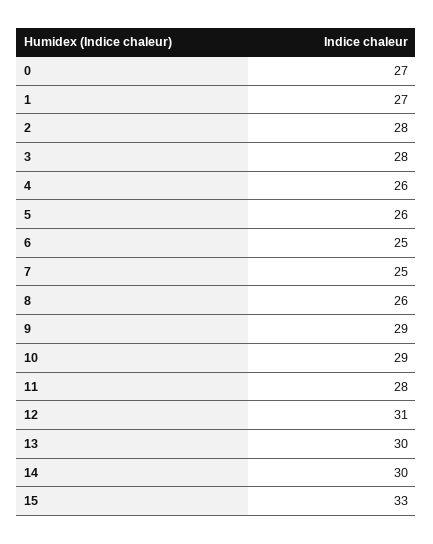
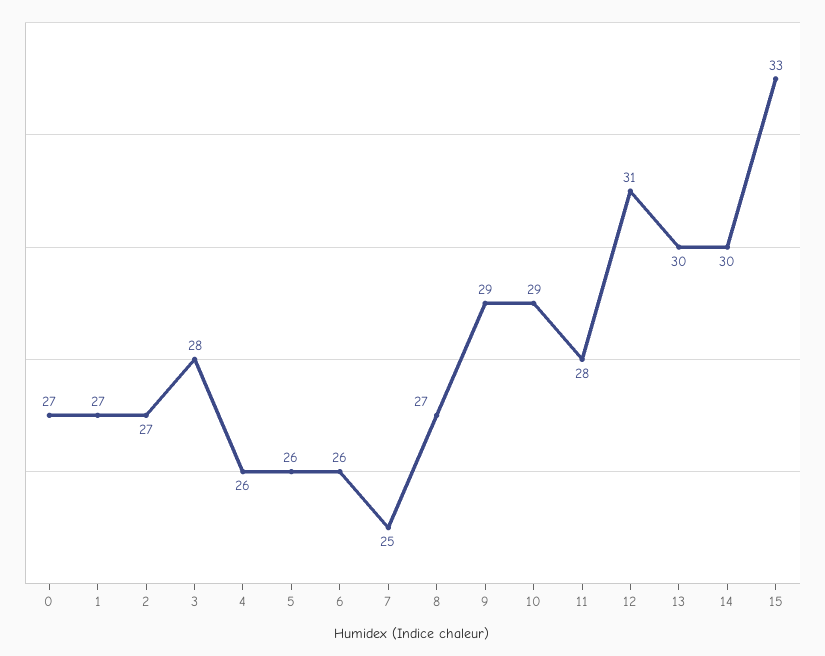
  {
    "0": 27,
    "1": 27,
-   "2": 28,
+   "2": 27,
    "3": 28,
    "4": 26,
    "5": 26,
-   "6": 25,
+   "6": 26,
    "7": 25,
-   "8": 26,
+   "8": 27,
    "9": 29,
    "10": 29,
    "11": 28,
    "12": 31,
    "13": 30,
    "14": 30,
    "15": 33
  }

